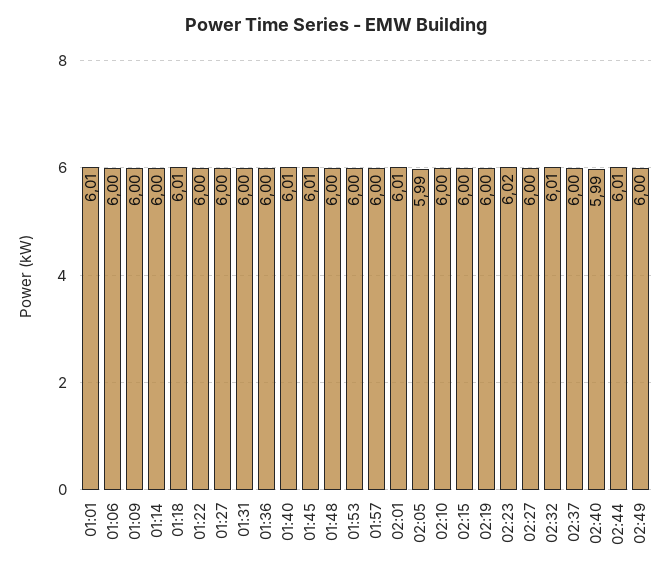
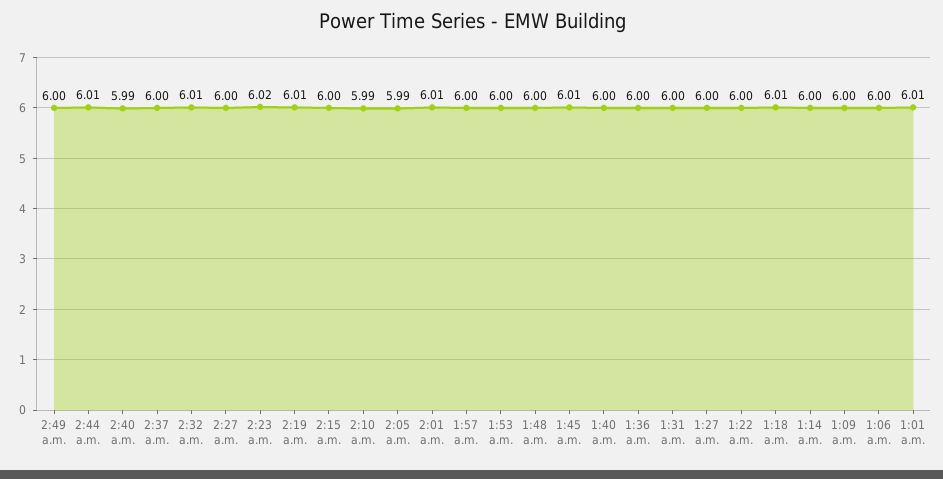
  {
    "01:01": 6.01,
    "01:06": 6,
    "01:09": 6,
    "01:14": 6,
    "01:18": 6.01,
    "01:22": 6,
    "01:27": 6,
    "01:31": 6,
    "01:36": 6,
-   "01:40": 6.01,
+   "01:40": 6,
    "01:45": 6.01,
    "01:48": 6,
    "01:53": 6,
    "01:57": 6,
    "02:01": 6.01,
    "02:05": 5.99,
-   "02:10": 6,
+   "02:10": 5.99,
    "02:15": 6,
-   "02:19": 6,
+   "02:19": 6.01,
    "02:23": 6.02,
    "02:27": 6,
    "02:32": 6.01,
    "02:37": 6,
    "02:40": 5.99,
    "02:44": 6.01,
    "02:49": 6
  }

